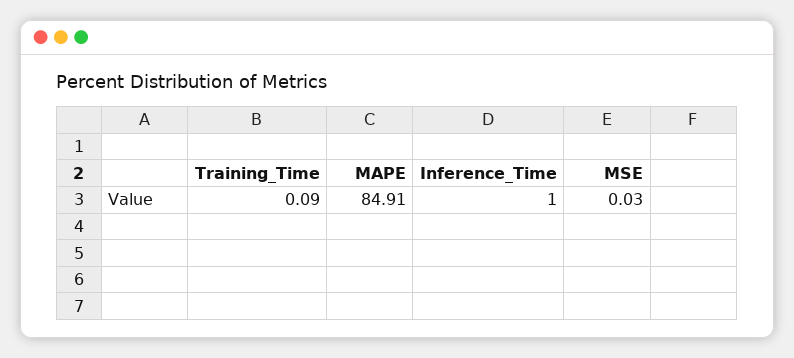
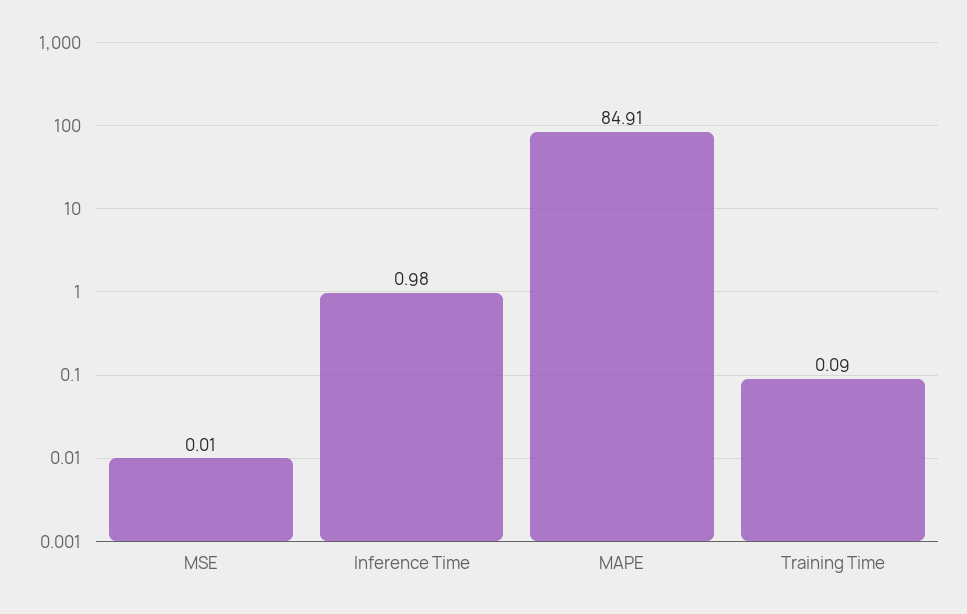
  {
    "Training_Time": 0.09,
    "MAPE": 84.91,
-   "Inference_Time": 1,
+   "Inference_Time": 0.98,
-   "MSE": 0.03
+   "MSE": 0.01
  }

